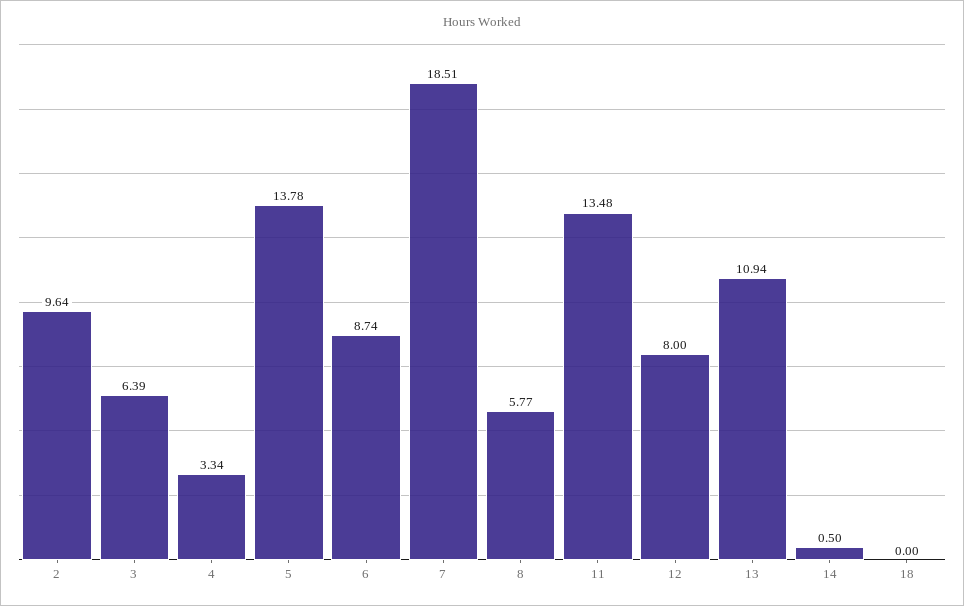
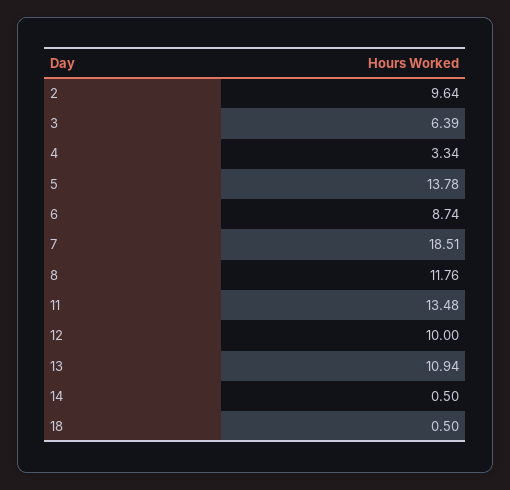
  {
    "2": 9.64,
    "3": 6.39,
    "4": 3.34,
    "5": 13.78,
    "6": 8.74,
    "7": 18.51,
-   "8": 5.77,
+   "8": 11.76,
    "11": 13.48,
-   "12": 8,
+   "12": 10,
    "13": 10.94,
    "14": 0.5,
-   "18": 0
+   "18": 0.5
  }

